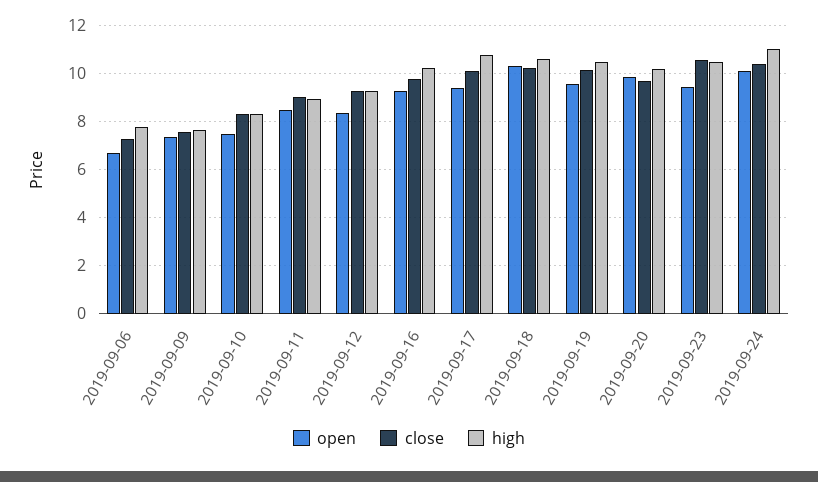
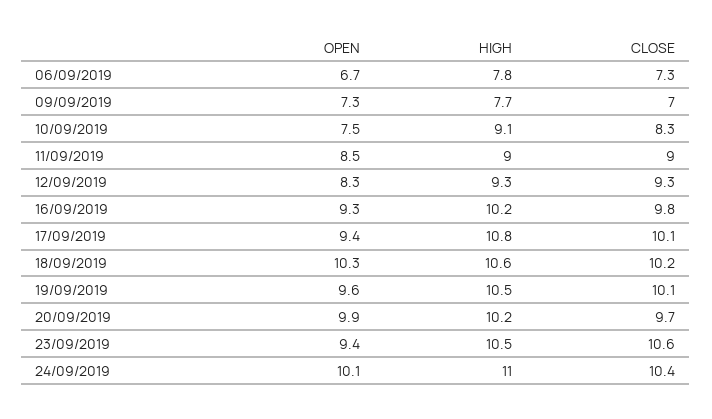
  {
    "open": {
      "2019-09-06": 6.7,
      "2019-09-09": 7.3,
      "2019-09-10": 7.5,
      "2019-09-11": 8.5,
      "2019-09-12": 8.3,
      "2019-09-16": 9.3,
      "2019-09-17": 9.4,
      "2019-09-18": 10.3,
      "2019-09-19": 9.6,
      "2019-09-20": 9.9,
      "2019-09-23": 9.4,
      "2019-09-24": 10.1
    },
    "close": {
      "2019-09-06": 7.3,
-     "2019-09-09": 7.5,
+     "2019-09-09": 7,
      "2019-09-10": 8.3,
      "2019-09-11": 9,
      "2019-09-12": 9.3,
      "2019-09-16": 9.8,
      "2019-09-17": 10.1,
      "2019-09-18": 10.2,
      "2019-09-19": 10.1,
      "2019-09-20": 9.7,
      "2019-09-23": 10.6,
      "2019-09-24": 10.4
    },
    "high": {
      "2019-09-06": 7.8,
      "2019-09-09": 7.7,
-     "2019-09-10": 8.25,
+     "2019-09-10": 9.1,
      "2019-09-11": 9,
      "2019-09-12": 9.3,
      "2019-09-16": 10.2,
      "2019-09-17": 10.8,
      "2019-09-18": 10.6,
      "2019-09-19": 10.5,
      "2019-09-20": 10.2,
      "2019-09-23": 10.5,
      "2019-09-24": 11
    }
  }

